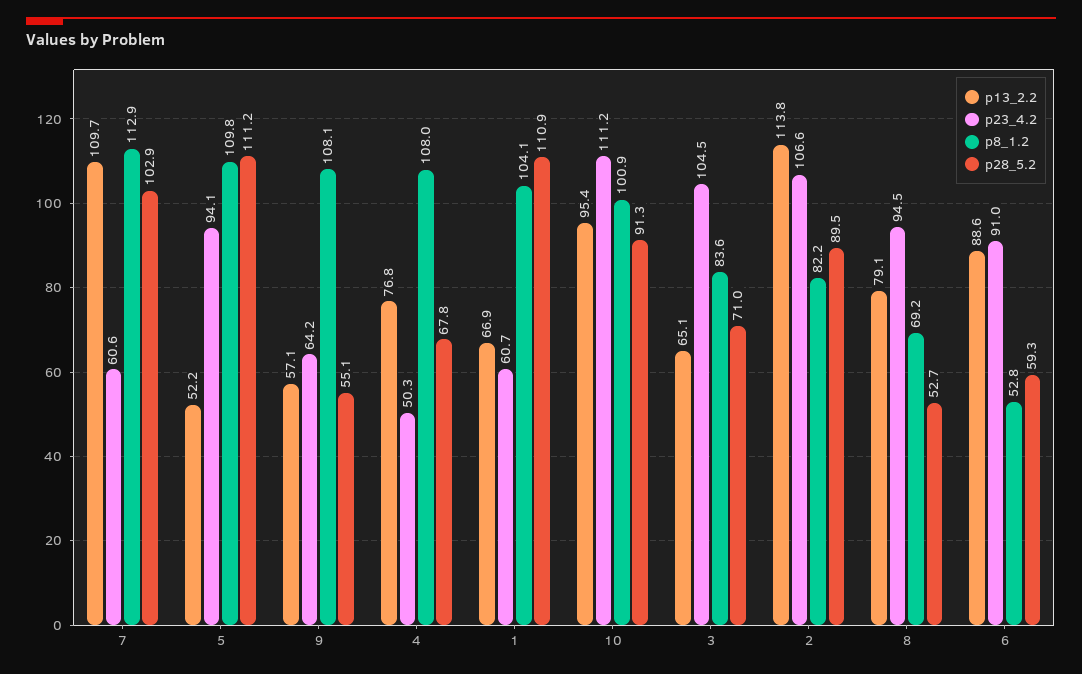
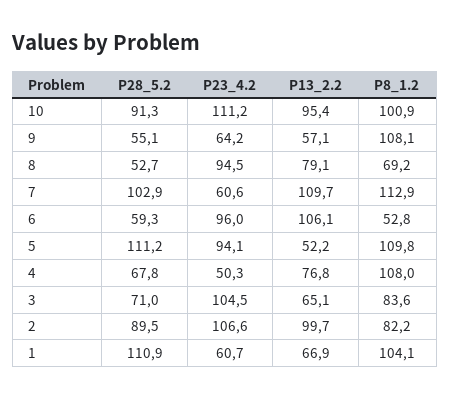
  {
    "p13_2.2": {
      "7": 109.7,
      "5": 52.2,
      "9": 57.1,
      "4": 76.8,
      "1": 66.9,
      "10": 95.4,
      "3": 65.1,
-     "2": 113.8,
+     "2": 99.7,
      "8": 79.1,
-     "6": 88.6
+     "6": 106.1
    },
    "p23_4.2": {
      "7": 60.6,
      "5": 94.1,
      "9": 64.2,
      "4": 50.3,
      "1": 60.7,
      "10": 111.2,
      "3": 104.5,
      "2": 106.6,
      "8": 94.5,
-     "6": 91
+     "6": 96
    },
    "p8_1.2": {
      "7": 112.9,
      "5": 109.8,
      "9": 108.1,
      "4": 108,
      "1": 104.1,
      "10": 100.9,
      "3": 83.6,
      "2": 82.2,
      "8": 69.2,
      "6": 52.8
    },
    "p28_5.2": {
      "7": 102.9,
      "5": 111.2,
      "9": 55.1,
      "4": 67.8,
      "1": 110.9,
      "10": 91.3,
      "3": 71,
      "2": 89.5,
      "8": 52.7,
      "6": 59.3
    }
  }

